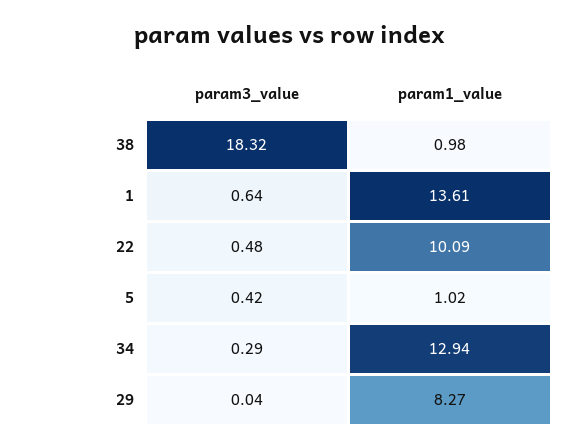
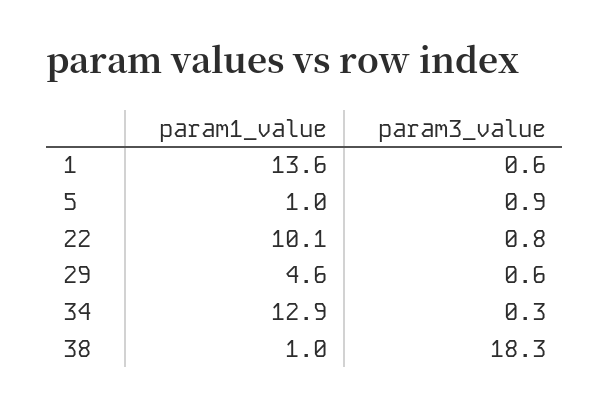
  {
    "param3_value": {
      "38": 18.32,
      "1": 0.64,
-     "22": 0.48,
+     "22": 0.8,
-     "5": 0.42,
+     "5": 0.9,
      "34": 0.29,
-     "29": 0.04
+     "29": 0.6
    },
    "param1_value": {
      "38": 0.98,
      "1": 13.61,
      "22": 10.09,
      "5": 1.02,
      "34": 12.94,
-     "29": 8.27
+     "29": 4.6
    }
  }

